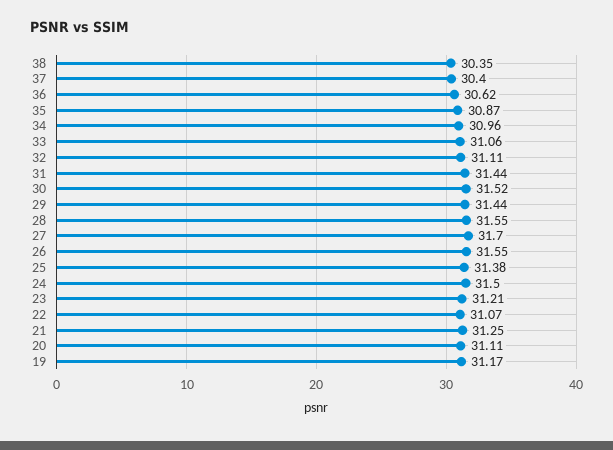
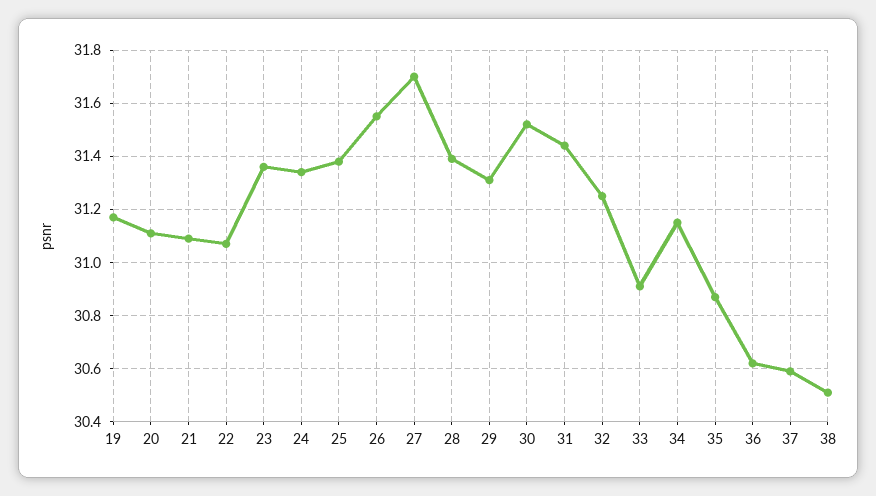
  {
-   "38": 30.35,
+   "38": 30.5,
-   "37": 30.4,
+   "37": 30.6,
    "36": 30.62,
    "35": 30.87,
-   "34": 30.96,
+   "34": 31.15,
-   "33": 31.06,
+   "33": 30.9,
-   "32": 31.11,
+   "32": 31.25,
    "31": 31.44,
    "30": 31.52,
-   "29": 31.44,
+   "29": 31.3,
-   "28": 31.55,
+   "28": 31.4,
    "27": 31.7,
    "26": 31.55,
    "25": 31.38,
-   "24": 31.5,
+   "24": 31.35,
-   "23": 31.21,
+   "23": 31.35,
    "22": 31.07,
-   "21": 31.25,
+   "21": 31.1,
    "20": 31.11,
    "19": 31.17
  }

